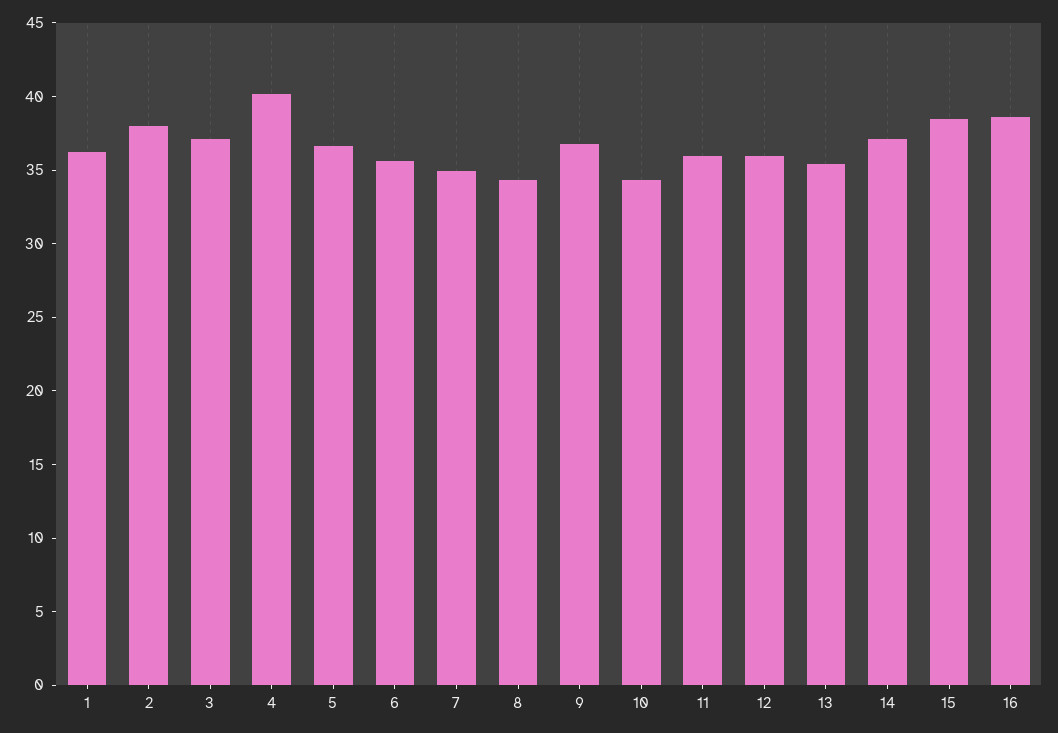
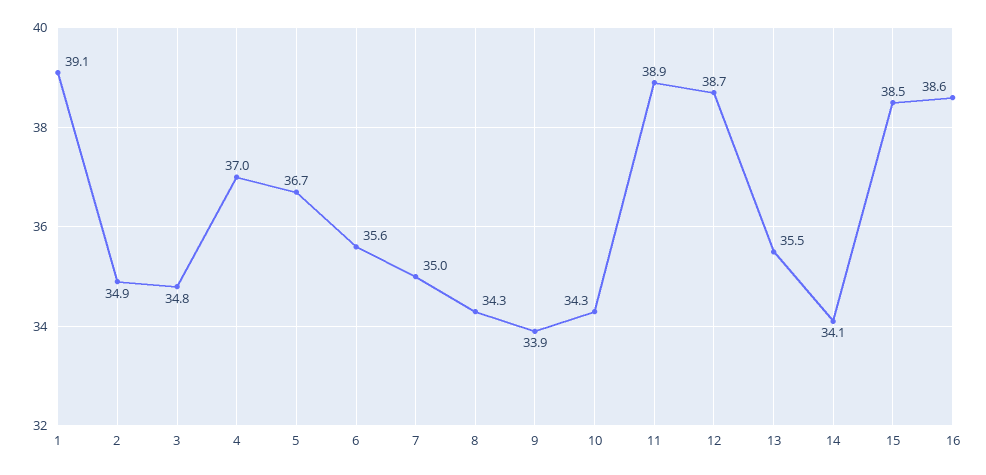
  {
-   "1": 36,
+   "1": 39.1,
-   "2": 38,
+   "2": 34.9,
-   "3": 37,
+   "3": 34.8,
-   "4": 40,
+   "4": 37,
    "5": 36.7,
    "6": 35.6,
    "7": 35,
    "8": 34.3,
-   "9": 37,
+   "9": 33.9,
    "10": 34.3,
-   "11": 36,
+   "11": 38.9,
-   "12": 36,
+   "12": 38.7,
    "13": 35.5,
-   "14": 37,
+   "14": 34.1,
    "15": 38.5,
    "16": 38.6
  }

